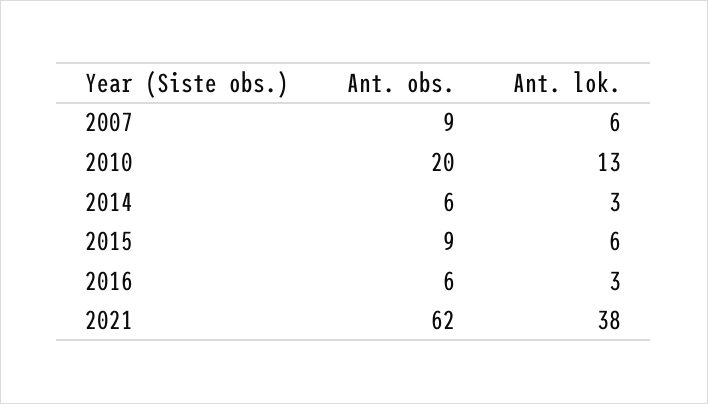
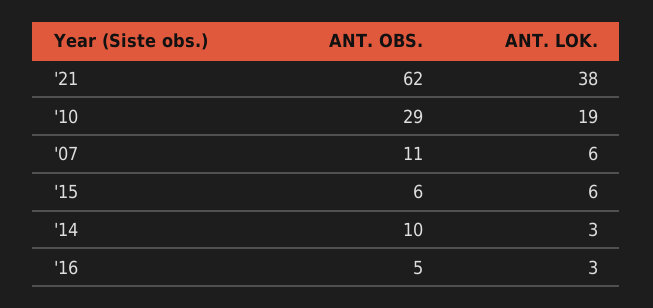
  {
    "Ant. obs.": {
-     "2007": 9,
+     "2007": 11,
-     "2010": 20,
+     "2010": 29,
-     "2014": 6,
+     "2014": 10,
-     "2015": 9,
+     "2015": 6,
-     "2016": 6,
+     "2016": 5,
      "2021": 62
    },
    "Ant. lok.": {
      "2007": 6,
-     "2010": 13,
+     "2010": 19,
      "2014": 3,
      "2015": 6,
      "2016": 3,
      "2021": 38
    }
  }

